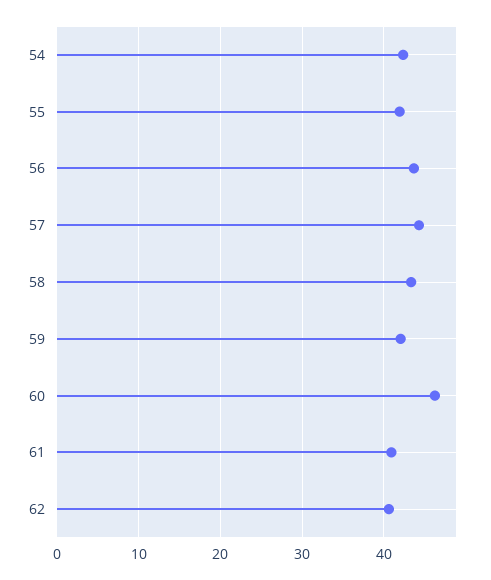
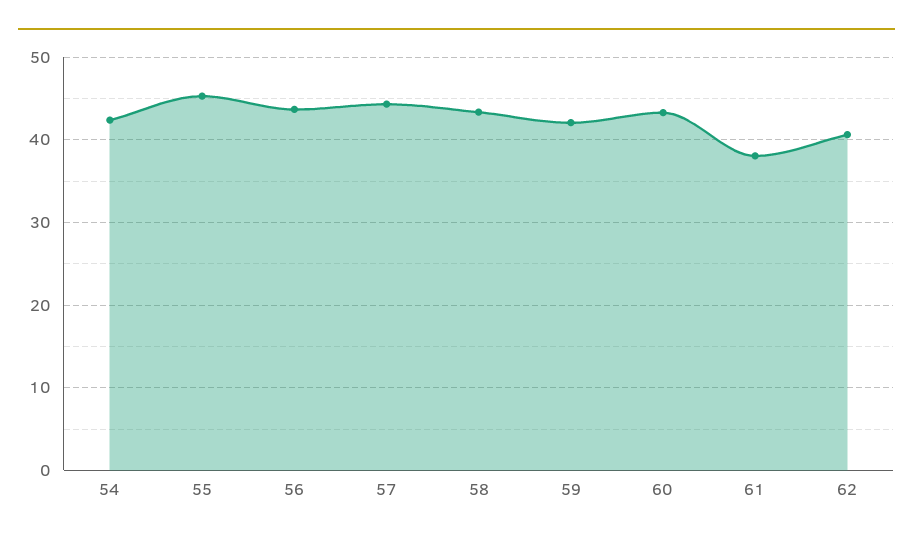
  {
    "54": 42,
-   "55": 42,
+   "55": 45,
    "56": 44,
    "57": 44,
    "58": 43,
    "59": 42,
-   "60": 46,
+   "60": 43,
-   "61": 41,
+   "61": 38,
    "62": 41
  }

